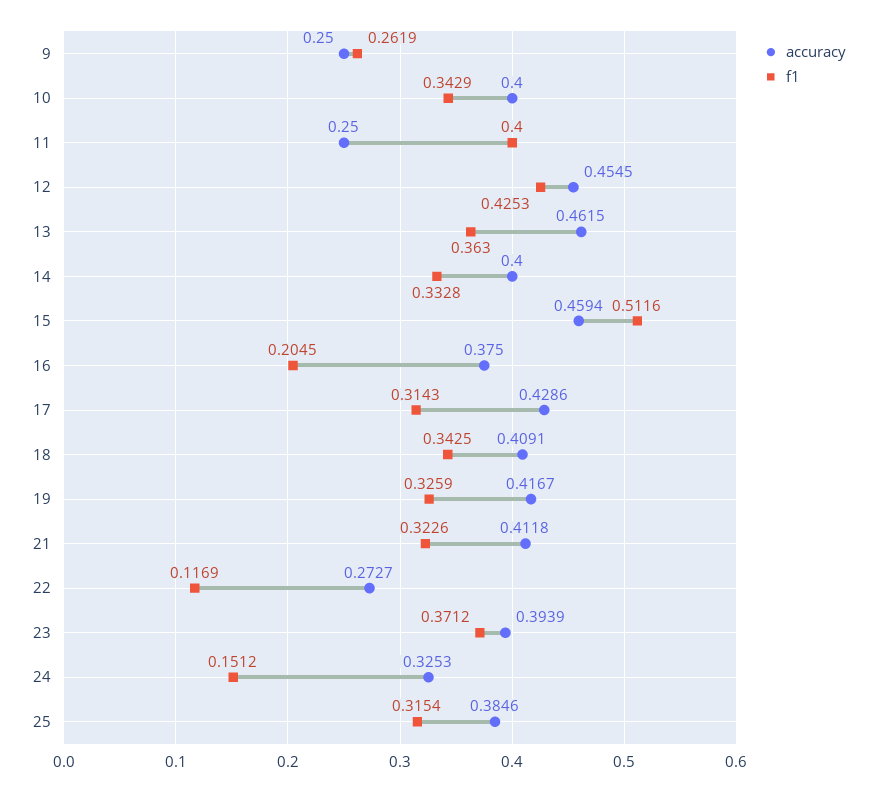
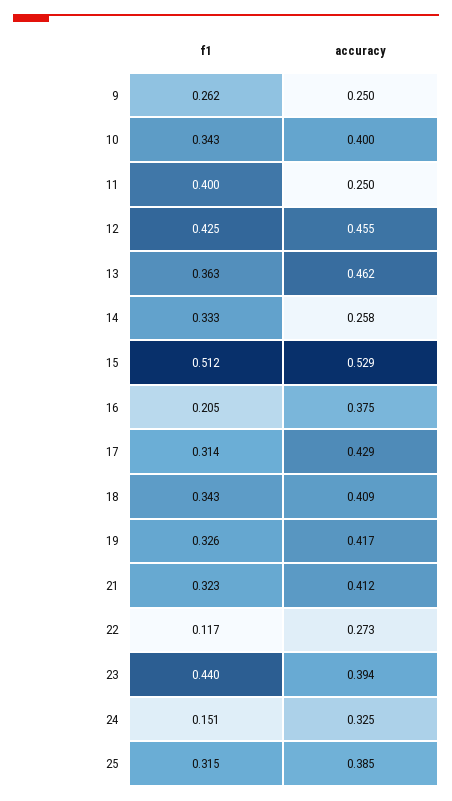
  {
    "accuracy": {
      "9": 0.25,
      "10": 0.4,
      "11": 0.25,
      "12": 0.4545,
      "13": 0.4615,
-     "14": 0.4,
+     "14": 0.258,
-     "15": 0.4594,
+     "15": 0.529,
      "16": 0.375,
      "17": 0.4286,
      "18": 0.4091,
      "19": 0.4167,
      "21": 0.4118,
      "22": 0.2727,
      "23": 0.3939,
      "24": 0.3253,
      "25": 0.3846
    },
    "f1": {
      "9": 0.2619,
      "10": 0.3429,
      "11": 0.4,
      "12": 0.4253,
      "13": 0.363,
      "14": 0.3328,
      "15": 0.5116,
      "16": 0.2045,
      "17": 0.3143,
      "18": 0.3425,
      "19": 0.3259,
      "21": 0.3226,
      "22": 0.1169,
-     "23": 0.3712,
+     "23": 0.44,
      "24": 0.1512,
      "25": 0.3154
    }
  }

